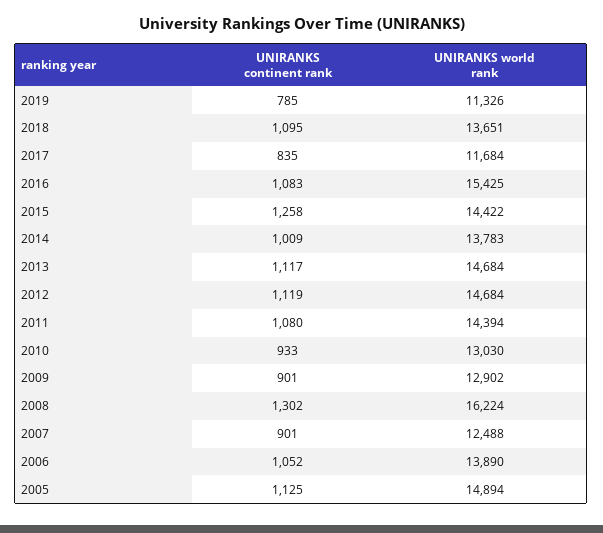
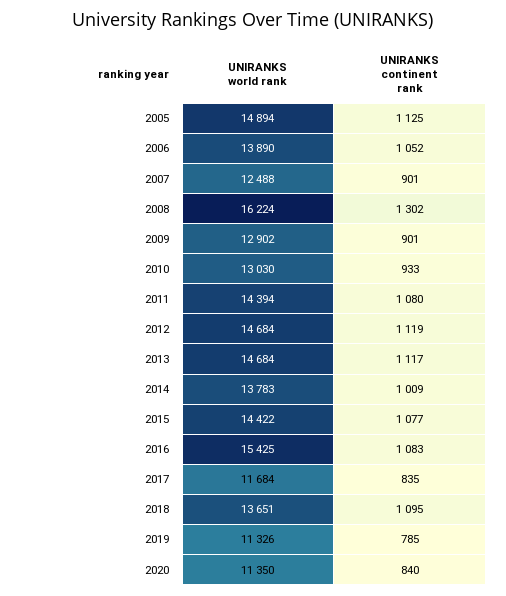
  {
    "UNIRANKS continent rank": {
      "2019": 785,
      "2018": 1095,
      "2017": 835,
      "2016": 1083,
-     "2015": 1258,
+     "2015": 1077,
      "2014": 1009,
      "2013": 1117,
      "2012": 1119,
      "2011": 1080,
      "2010": 933,
      "2009": 901,
      "2008": 1302,
      "2007": 901,
      "2006": 1052,
-     "2005": 1125
+     "2005": 1125,
+     "2020": 840
    },
    "UNIRANKS world rank": {
      "2019": 11326,
      "2018": 13651,
      "2017": 11684,
      "2016": 15425,
      "2015": 14422,
      "2014": 13783,
      "2013": 14684,
      "2012": 14684,
      "2011": 14394,
      "2010": 13030,
      "2009": 12902,
      "2008": 16224,
      "2007": 12488,
      "2006": 13890,
-     "2005": 14894
+     "2005": 14894,
+     "2020": 11350
    }
  }

